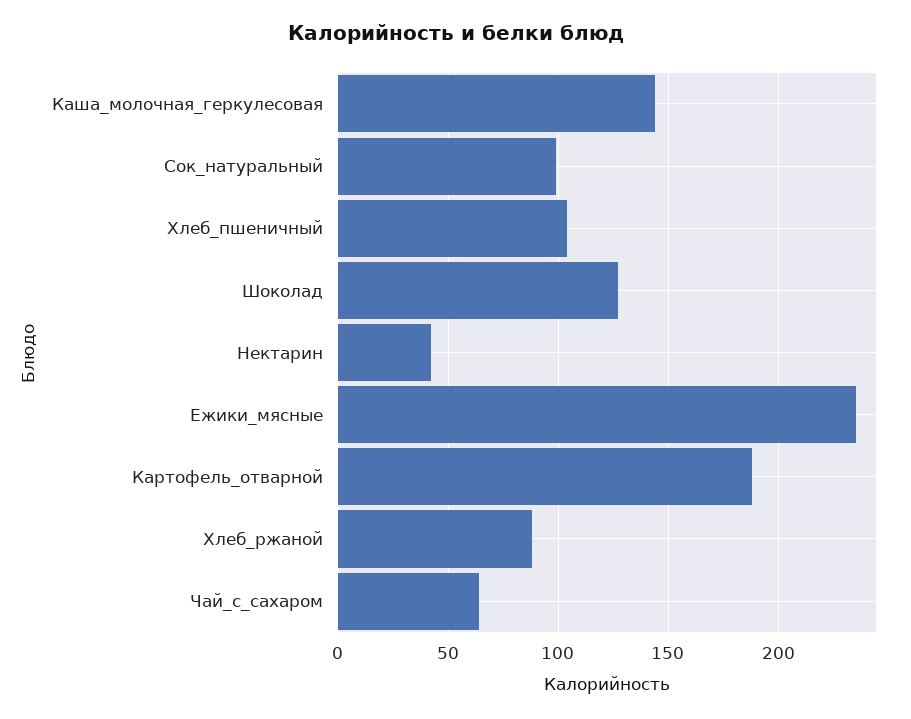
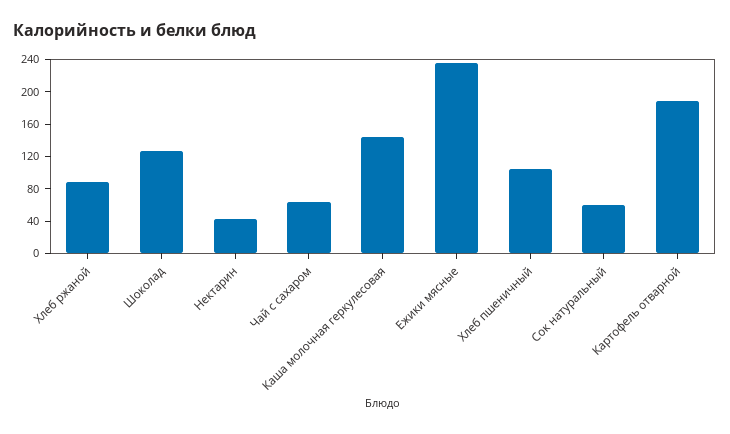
  {
    "Каша_молочная_геркулесовая": 145,
-   "Сок_натуральный": 100,
+   "Сок_натуральный": 60,
    "Хлеб_пшеничный": 105,
    "Шоколад": 125,
    "Нектарин": 40,
    "Ежики_мясные": 235,
    "Картофель_отварной": 190,
    "Хлеб_ржаной": 90,
    "Чай_с_сахаром": 65
  }

